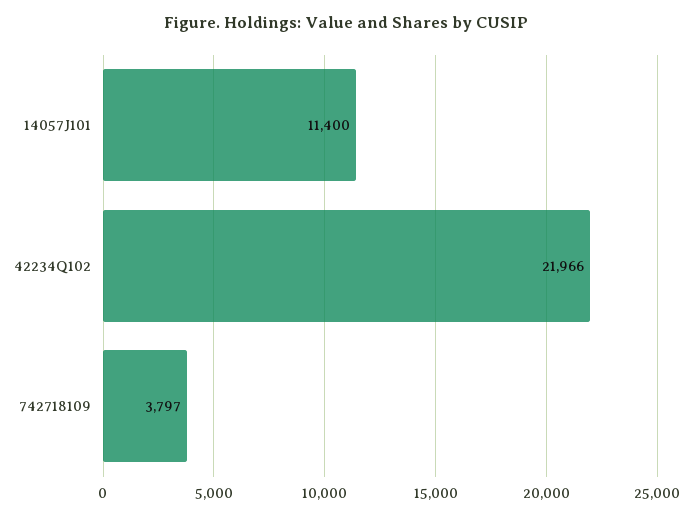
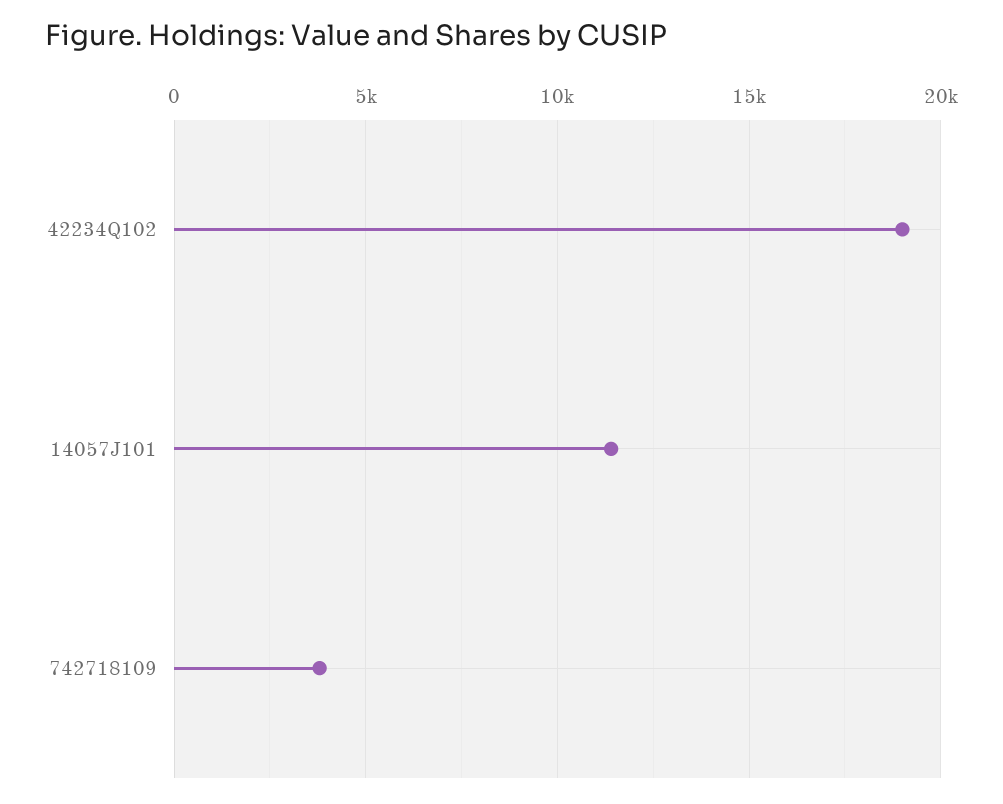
  {
    "14057J101": 11400,
-   "42234Q102": 21966,
+   "42234Q102": 19000,
    "742718109": 3797
  }

